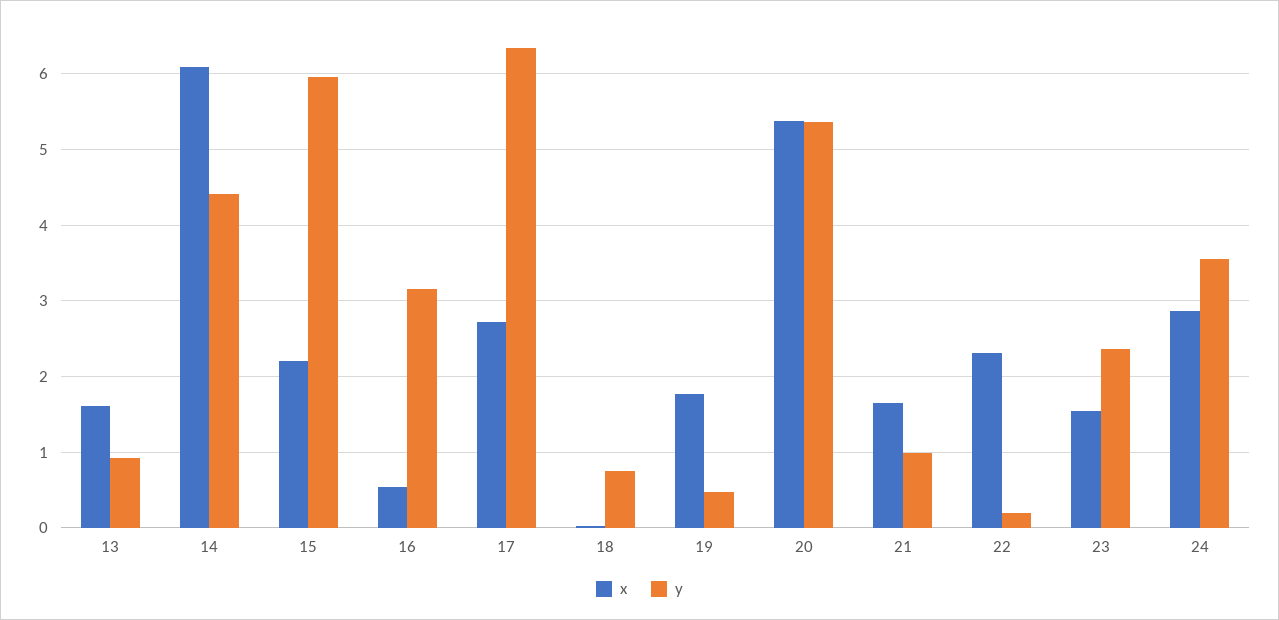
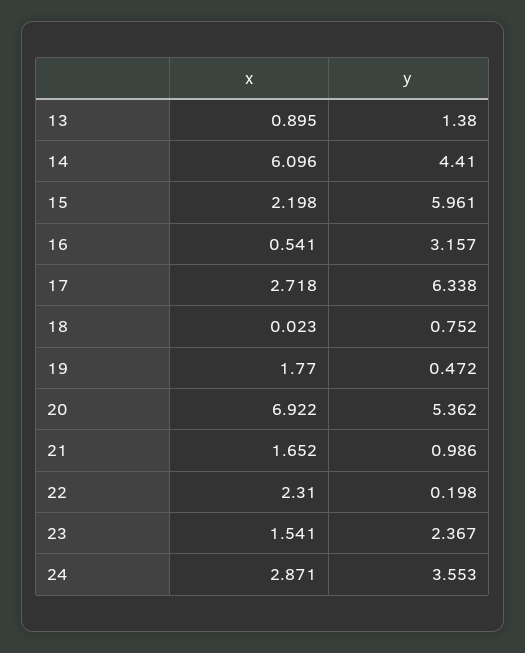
  {
    "x": {
-     "13": 1.6,
+     "13": 0.895,
      "14": 6.096,
      "15": 2.198,
      "16": 0.541,
      "17": 2.718,
      "18": 0.023,
      "19": 1.77,
-     "20": 5.4,
+     "20": 6.922,
      "21": 1.652,
      "22": 2.31,
      "23": 1.541,
      "24": 2.871
    },
    "y": {
-     "13": 0.9,
+     "13": 1.38,
      "14": 4.41,
      "15": 5.961,
      "16": 3.157,
      "17": 6.338,
      "18": 0.752,
      "19": 0.472,
      "20": 5.362,
      "21": 0.986,
      "22": 0.198,
      "23": 2.367,
      "24": 3.553
    }
  }

